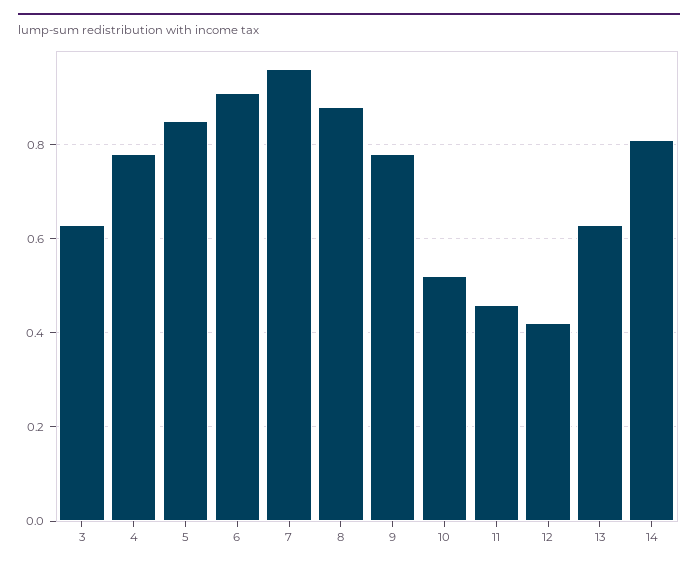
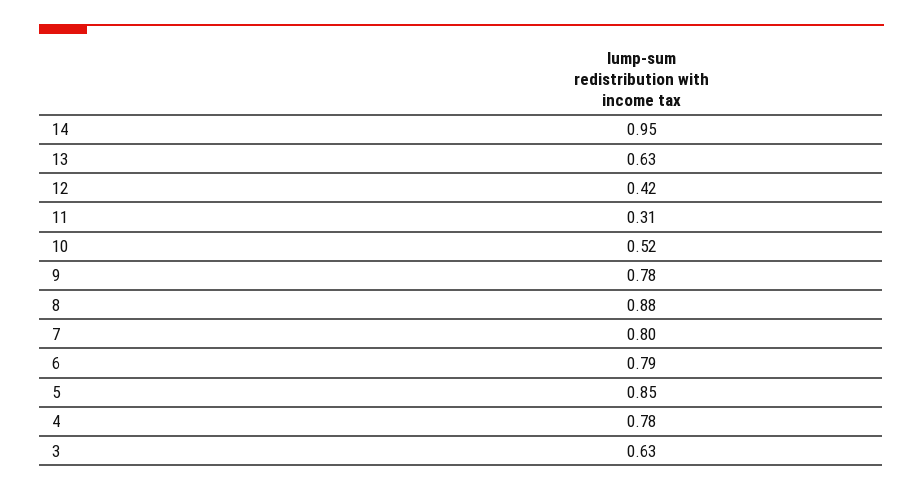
  {
    "3": 0.63,
    "4": 0.78,
    "5": 0.85,
-   "6": 0.9,
+   "6": 0.79,
-   "7": 0.95,
+   "7": 0.8,
    "8": 0.88,
    "9": 0.78,
    "10": 0.52,
-   "11": 0.45,
+   "11": 0.31,
    "12": 0.42,
    "13": 0.63,
-   "14": 0.8
+   "14": 0.95
  }

